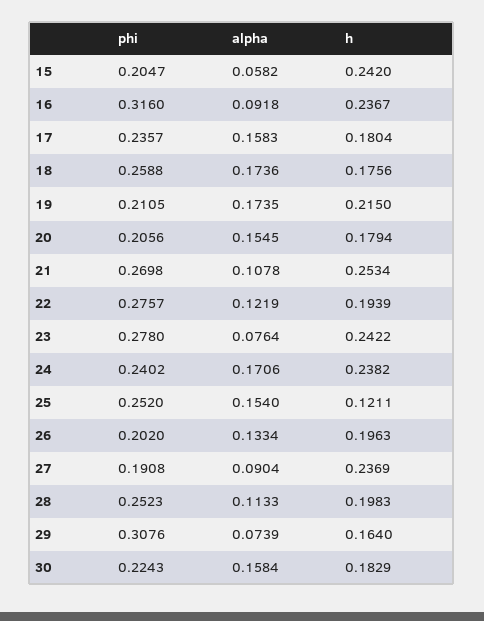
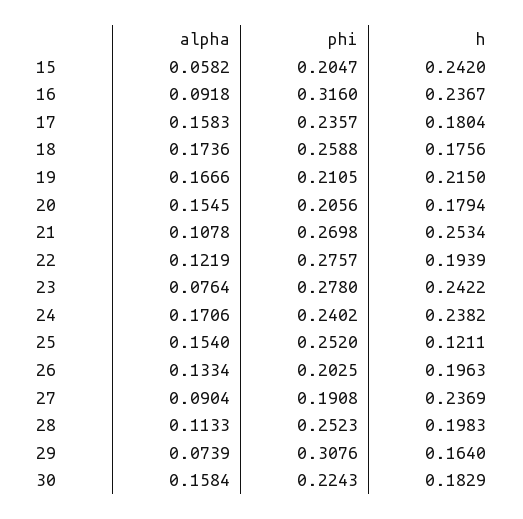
  {
    "phi": {
      "15": 0.2047,
      "16": 0.316,
      "17": 0.2357,
      "18": 0.2588,
      "19": 0.2105,
      "20": 0.2056,
      "21": 0.2698,
      "22": 0.2757,
      "23": 0.278,
      "24": 0.2402,
      "25": 0.252,
-     "26": 0.202,
+     "26": 0.2025,
      "27": 0.1908,
      "28": 0.2523,
      "29": 0.3076,
      "30": 0.2243
    },
    "alpha": {
      "15": 0.0582,
      "16": 0.0918,
      "17": 0.1583,
      "18": 0.1736,
-     "19": 0.1735,
+     "19": 0.1666,
      "20": 0.1545,
      "21": 0.1078,
      "22": 0.1219,
      "23": 0.0764,
      "24": 0.1706,
      "25": 0.154,
      "26": 0.1334,
      "27": 0.0904,
      "28": 0.1133,
      "29": 0.0739,
      "30": 0.1584
    },
    "h": {
      "15": 0.242,
      "16": 0.2367,
      "17": 0.1804,
      "18": 0.1756,
      "19": 0.215,
      "20": 0.1794,
      "21": 0.2534,
      "22": 0.1939,
      "23": 0.2422,
      "24": 0.2382,
      "25": 0.1211,
      "26": 0.1963,
      "27": 0.2369,
      "28": 0.1983,
      "29": 0.164,
      "30": 0.1829
    }
  }

